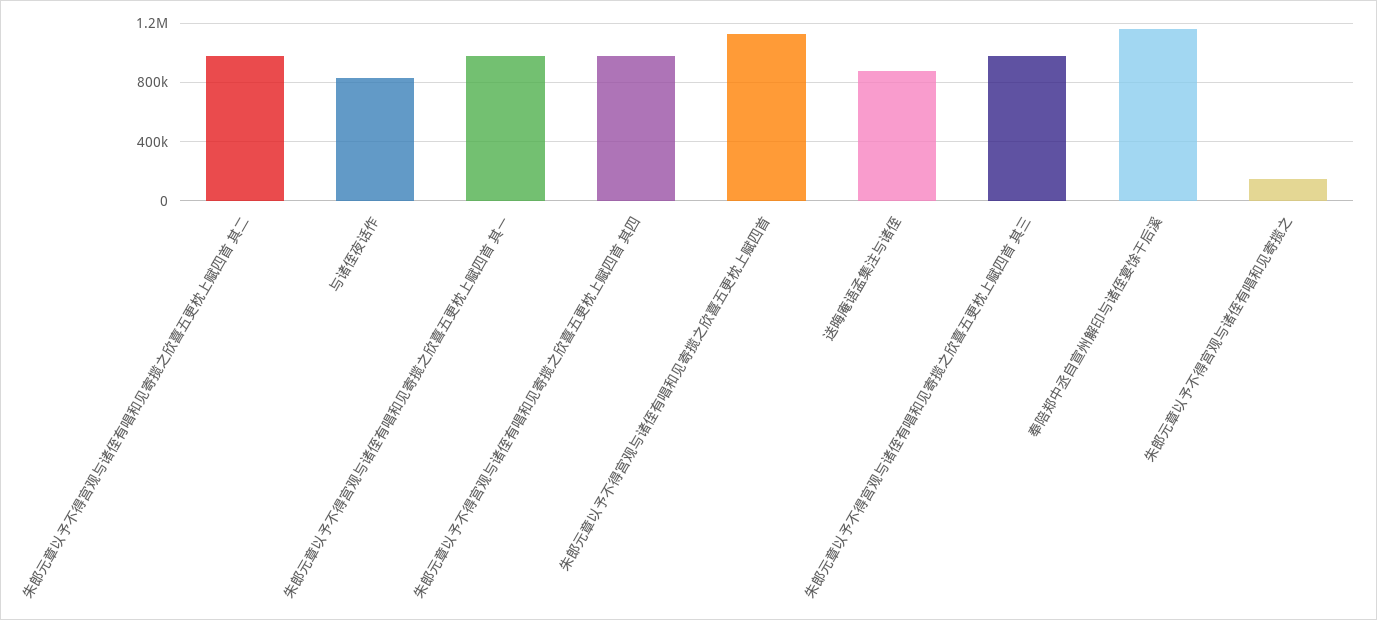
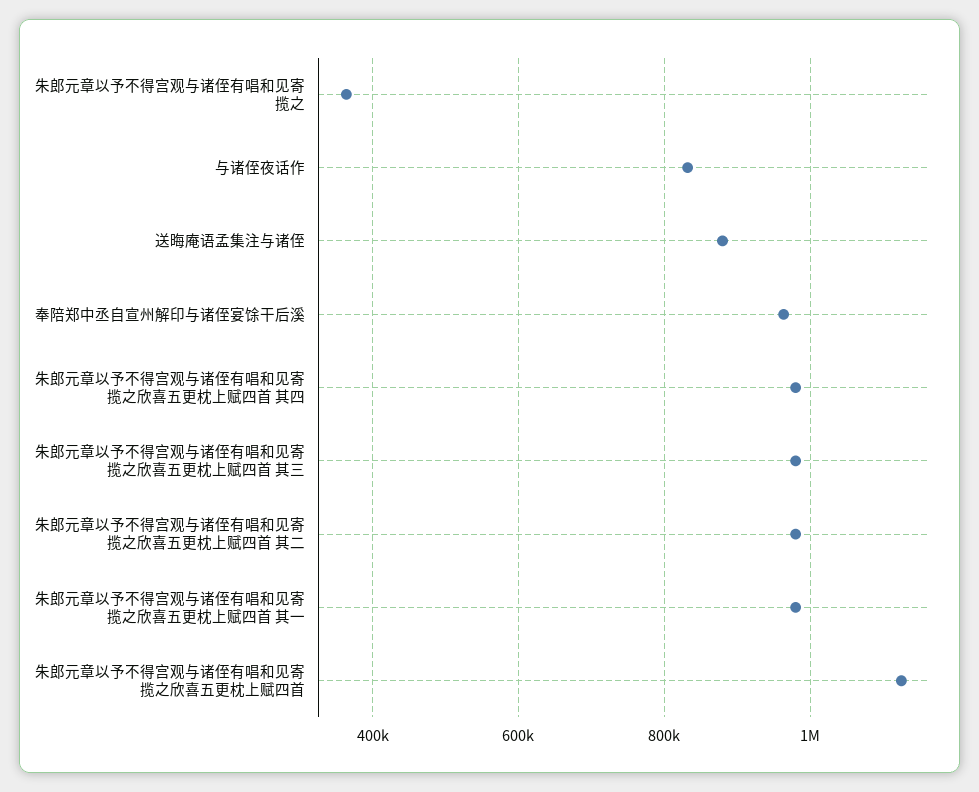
  {
    "朱郎元章以予不得宫观与诸侄有唱和见寄揽之欣喜五更枕上赋四首 其二": 980000,
    "与诸侄夜话作": 840000,
    "朱郎元章以予不得宫观与诸侄有唱和见寄揽之欣喜五更枕上赋四首 其一": 980000,
    "朱郎元章以予不得宫观与诸侄有唱和见寄揽之欣喜五更枕上赋四首 其四": 980000,
    "朱郎元章以予不得宫观与诸侄有唱和见寄揽之欣喜五更枕上赋四首": 1120000,
    "送晦庵语孟集注与诸侄": 880000,
    "朱郎元章以予不得宫观与诸侄有唱和见寄揽之欣喜五更枕上赋四首 其三": 980000,
-   "奉陪郑中丞自宣州解印与诸侄宴馀干后溪": 1150000,
+   "奉陪郑中丞自宣州解印与诸侄宴馀干后溪": 960000,
-   "朱郎元章以予不得宫观与诸侄有唱和见寄揽之": 150000
+   "朱郎元章以予不得宫观与诸侄有唱和见寄揽之": 360000
  }

